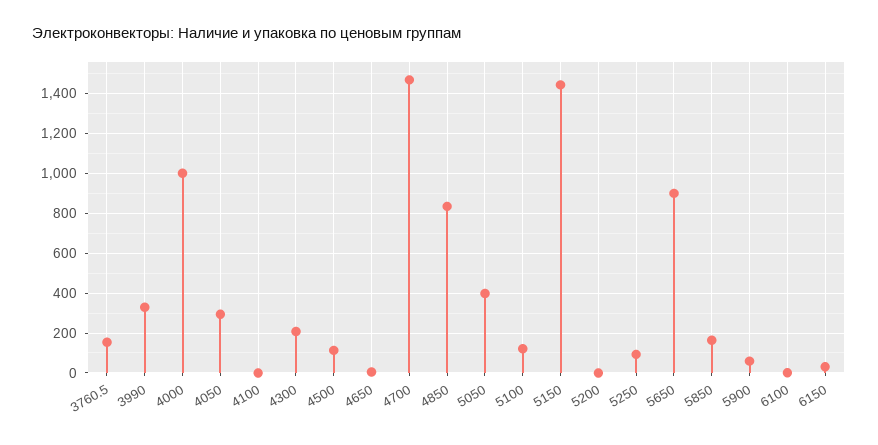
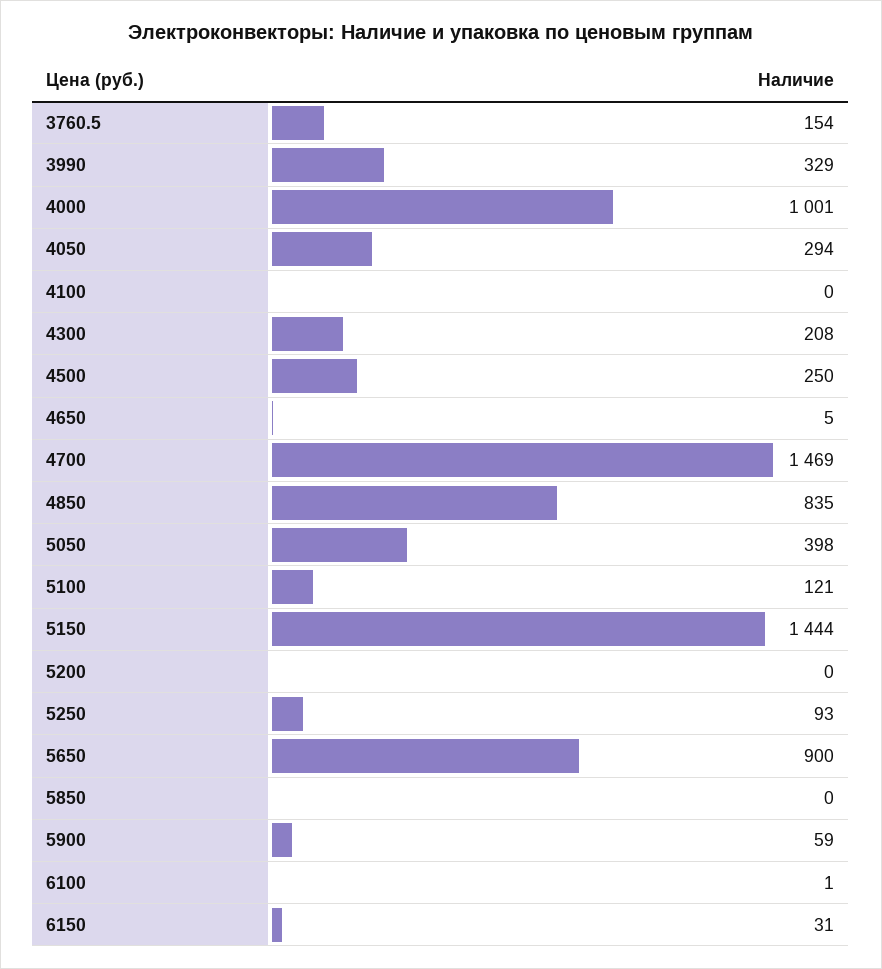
  {
    "3760.5": 154,
    "3990": 329,
    "4000": 1001,
    "4050": 294,
    "4100": 0,
    "4300": 208,
-   "4500": 100,
+   "4500": 250,
    "4650": 5,
    "4700": 1469,
    "4850": 835,
    "5050": 398,
    "5100": 121,
    "5150": 1444,
    "5200": 0,
    "5250": 93,
    "5650": 900,
-   "5850": 150,
+   "5850": 0,
    "5900": 59,
    "6100": 1,
    "6150": 31
  }

